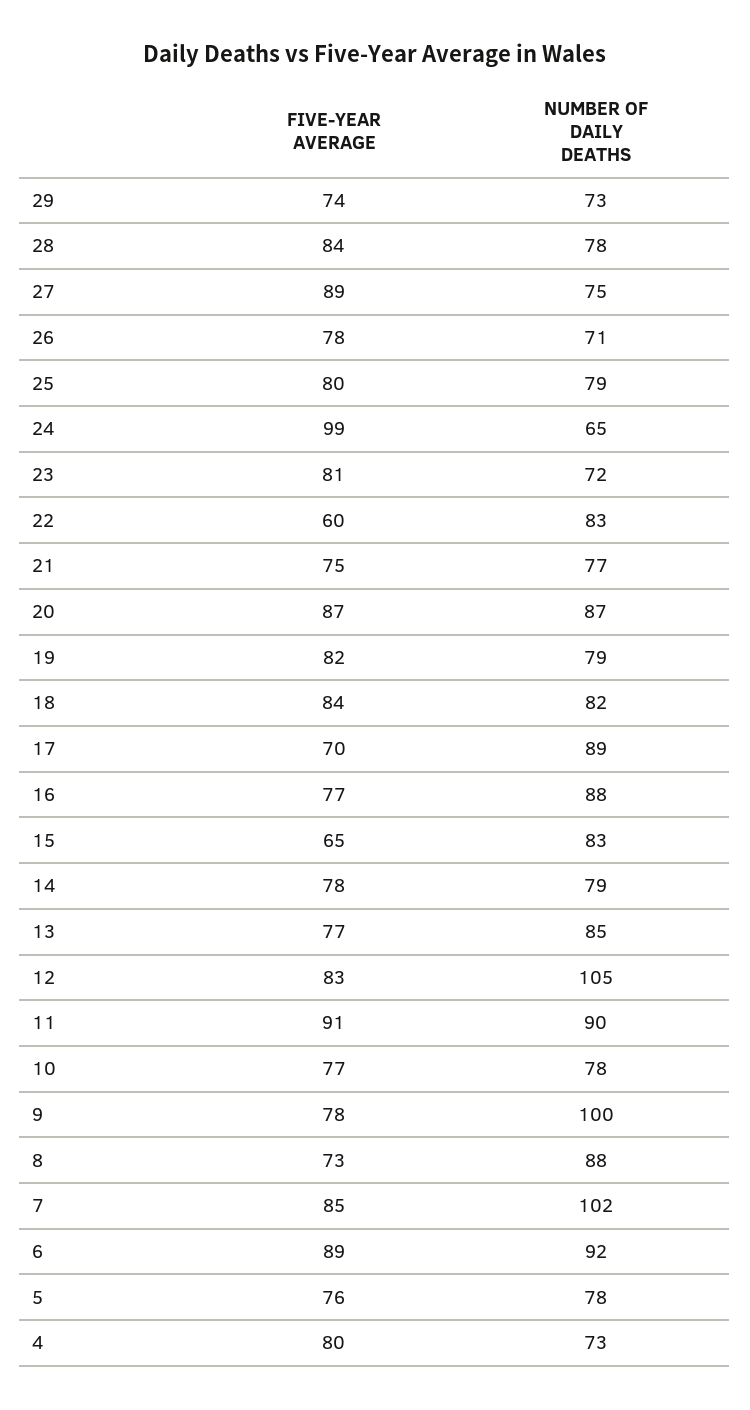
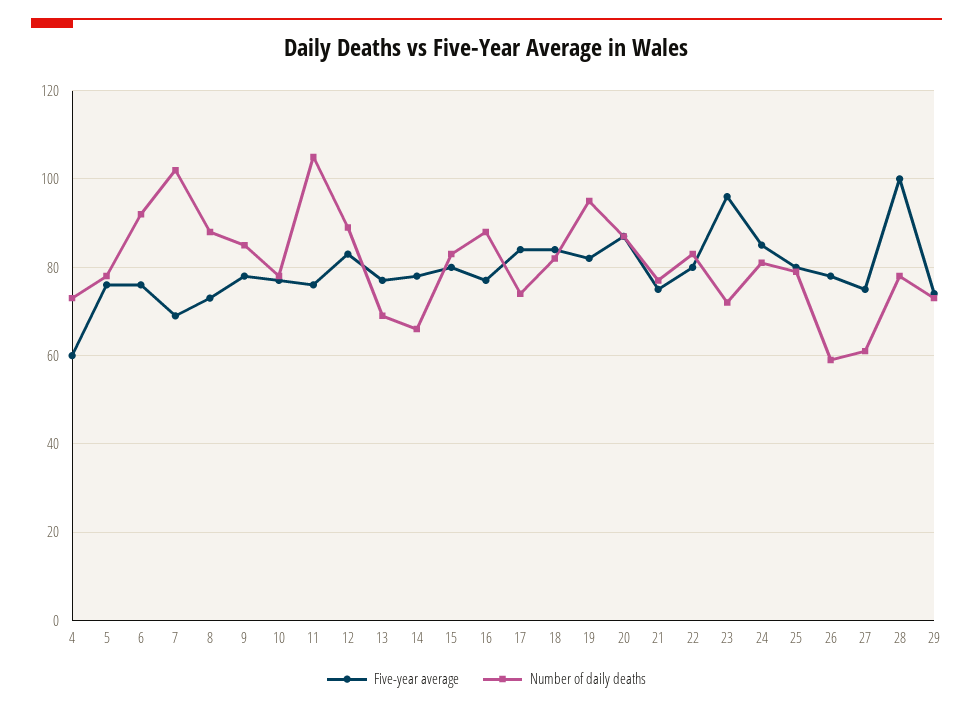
  {
    "FIVE-YEAR AVERAGE": {
      "29": 74,
-     "28": 84,
+     "28": 100,
-     "27": 89,
+     "27": 75,
      "26": 78,
      "25": 80,
-     "24": 99,
+     "24": 85,
-     "23": 81,
+     "23": 95,
-     "22": 60,
+     "22": 80,
      "21": 75,
      "20": 87,
      "19": 82,
      "18": 84,
-     "17": 70,
+     "17": 85,
      "16": 77,
-     "15": 65,
+     "15": 80,
      "14": 78,
      "13": 77,
      "12": 83,
-     "11": 91,
+     "11": 75,
      "10": 77,
      "9": 78,
      "8": 73,
-     "7": 85,
+     "7": 70,
-     "6": 89,
+     "6": 75,
      "5": 76,
-     "4": 80
+     "4": 60
    },
    "NUMBER OF DAILY DEATHS": {
      "29": 73,
      "28": 78,
-     "27": 75,
+     "27": 60,
-     "26": 71,
+     "26": 60,
      "25": 79,
-     "24": 65,
+     "24": 80,
      "23": 72,
      "22": 83,
      "21": 77,
      "20": 87,
-     "19": 79,
+     "19": 95,
      "18": 82,
-     "17": 89,
+     "17": 75,
      "16": 88,
      "15": 83,
-     "14": 79,
+     "14": 65,
-     "13": 85,
+     "13": 70,
-     "12": 105,
+     "12": 90,
-     "11": 90,
+     "11": 105,
      "10": 78,
-     "9": 100,
+     "9": 85,
      "8": 88,
      "7": 102,
      "6": 92,
      "5": 78,
      "4": 73
    }
  }

